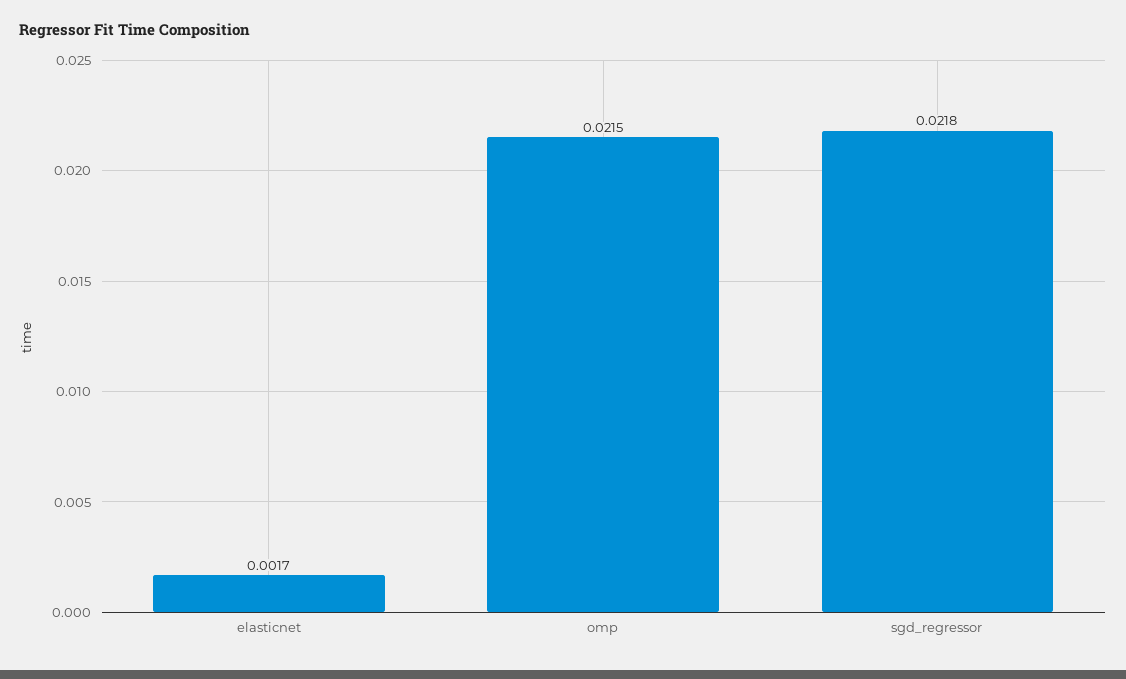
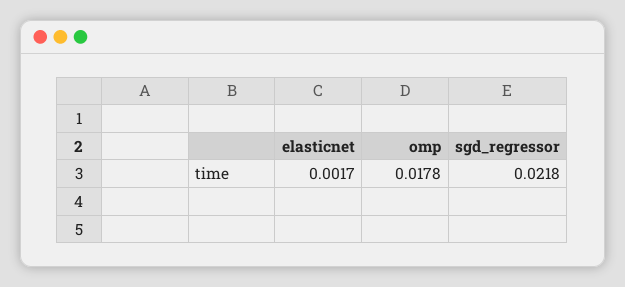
  {
    "elasticnet": 0.0017,
-   "omp": 0.0215,
+   "omp": 0.0178,
    "sgd_regressor": 0.0218
  }

